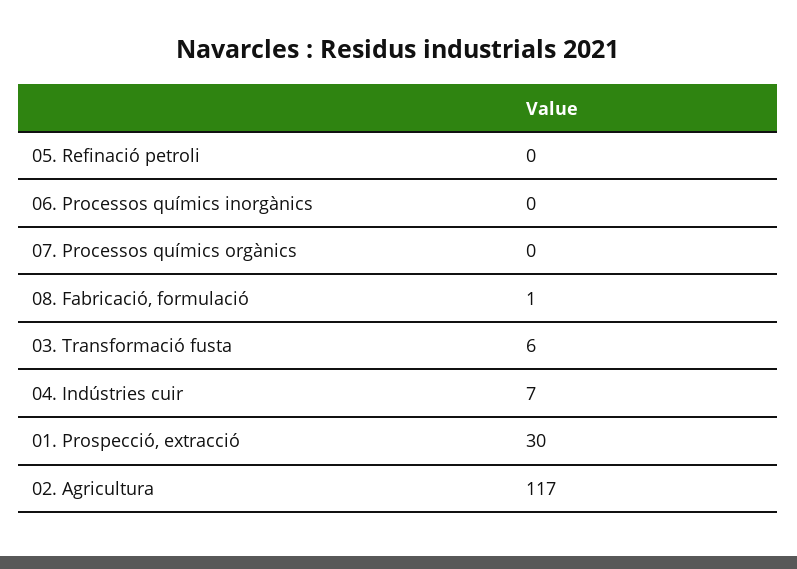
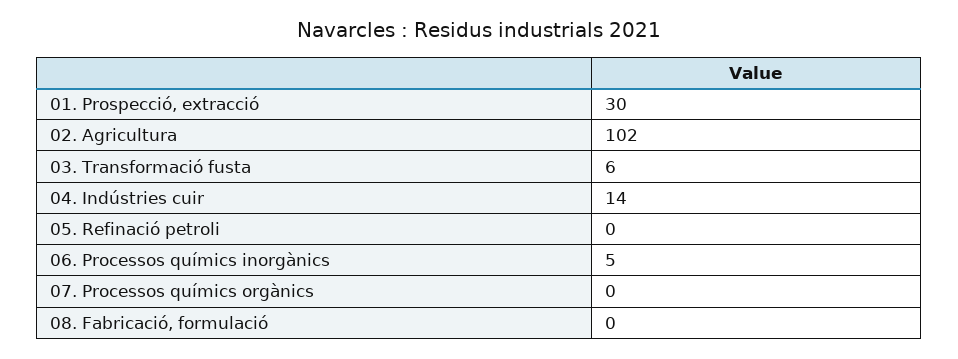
  {
    "05. Refinació petroli": 0,
-   "06. Processos químics inorgànics": 0,
+   "06. Processos químics inorgànics": 5,
    "07. Processos químics orgànics": 0,
-   "08. Fabricació, formulació": 1,
+   "08. Fabricació, formulació": 0,
    "03. Transformació fusta": 6,
-   "04. Indústries cuir": 7,
+   "04. Indústries cuir": 14,
    "01. Prospecció, extracció": 30,
-   "02. Agricultura": 117
+   "02. Agricultura": 102
  }

